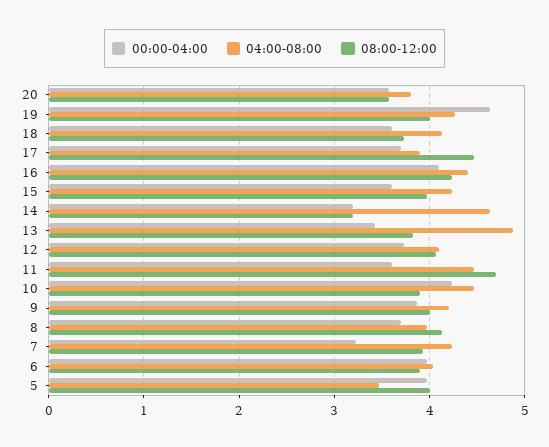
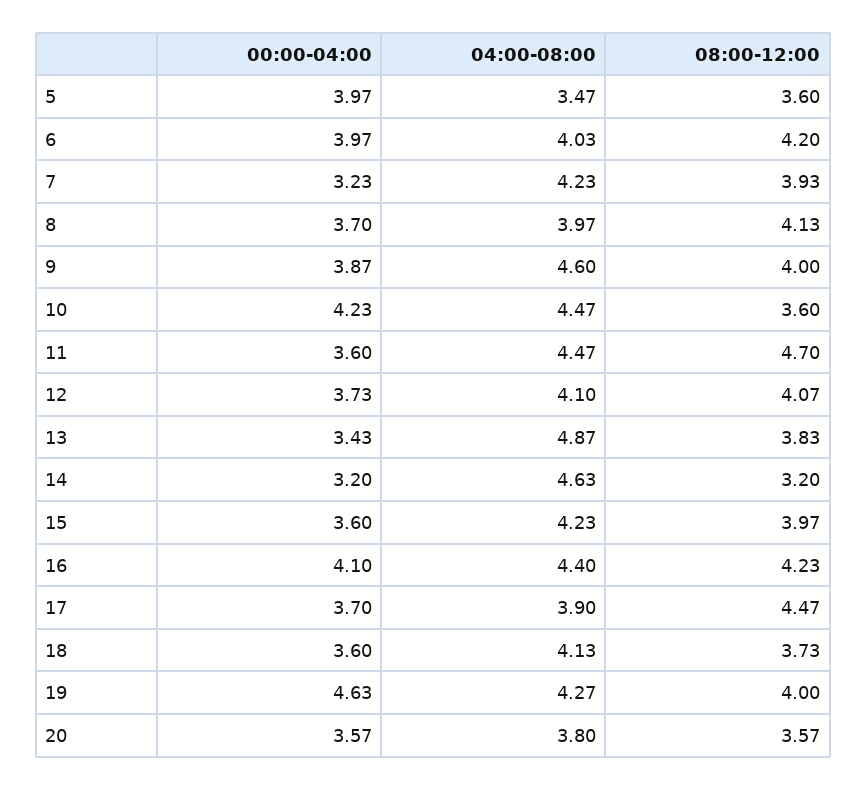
  {
    "00:00-04:00": {
      "20": 3.57,
      "19": 4.63,
      "18": 3.6,
      "17": 3.7,
      "16": 4.1,
      "15": 3.6,
      "14": 3.2,
      "13": 3.43,
      "12": 3.73,
      "11": 3.6,
      "10": 4.23,
      "9": 3.87,
      "8": 3.7,
      "7": 3.23,
      "6": 3.97,
      "5": 3.97
    },
    "04:00-08:00": {
      "20": 3.8,
      "19": 4.27,
      "18": 4.13,
      "17": 3.9,
      "16": 4.4,
      "15": 4.23,
      "14": 4.63,
      "13": 4.87,
      "12": 4.1,
      "11": 4.47,
      "10": 4.47,
-     "9": 4.2,
+     "9": 4.6,
      "8": 3.97,
      "7": 4.23,
      "6": 4.03,
      "5": 3.47
    },
    "08:00-12:00": {
      "20": 3.57,
      "19": 4,
      "18": 3.73,
      "17": 4.47,
      "16": 4.23,
      "15": 3.97,
      "14": 3.2,
      "13": 3.83,
      "12": 4.07,
      "11": 4.7,
-     "10": 3.9,
+     "10": 3.6,
      "9": 4,
      "8": 4.13,
      "7": 3.93,
-     "6": 3.9,
+     "6": 4.2,
-     "5": 4
+     "5": 3.6
    }
  }

